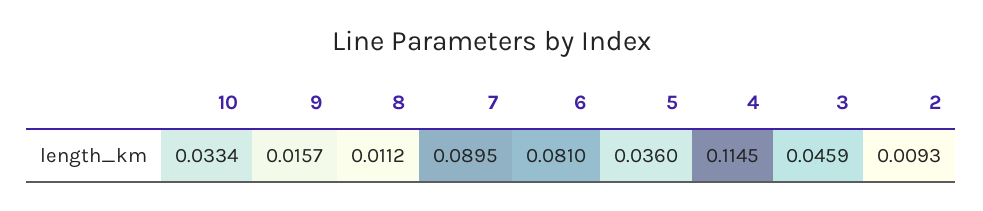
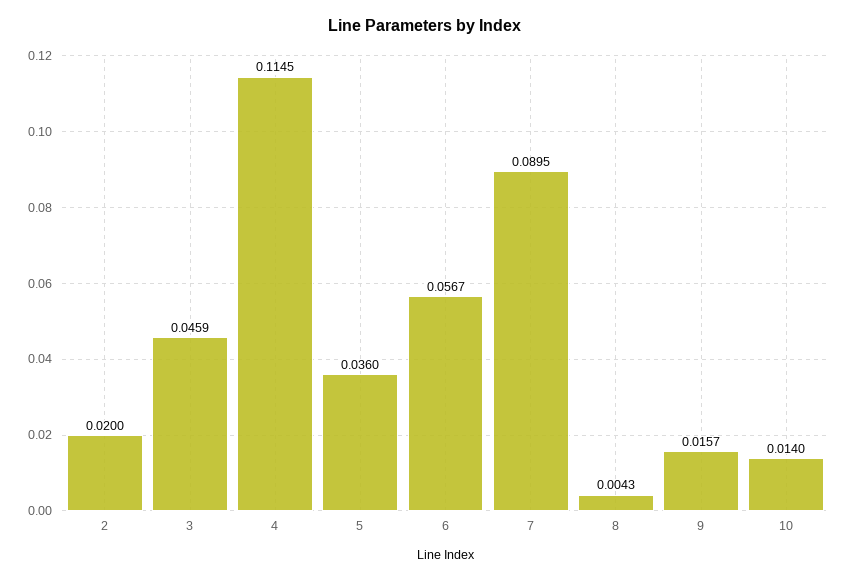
  {
-   "10": 0.0334,
+   "10": 0.014,
    "9": 0.0157,
-   "8": 0.0112,
+   "8": 0.0043,
    "7": 0.0895,
-   "6": 0.081,
+   "6": 0.0567,
    "5": 0.036,
    "4": 0.1145,
    "3": 0.0459,
-   "2": 0.0093
+   "2": 0.02
  }

